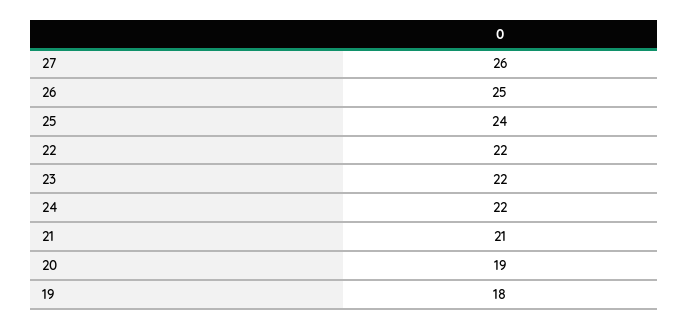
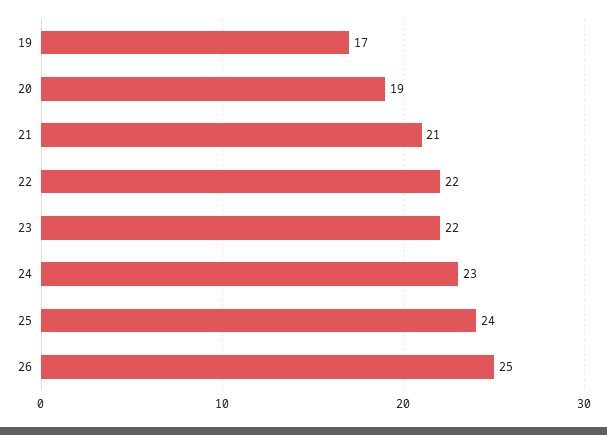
  {
-   "27": 26,
    "26": 25,
    "25": 24,
    "22": 22,
    "23": 22,
-   "24": 22,
+   "24": 23,
    "21": 21,
    "20": 19,
-   "19": 18
+   "19": 17
  }

